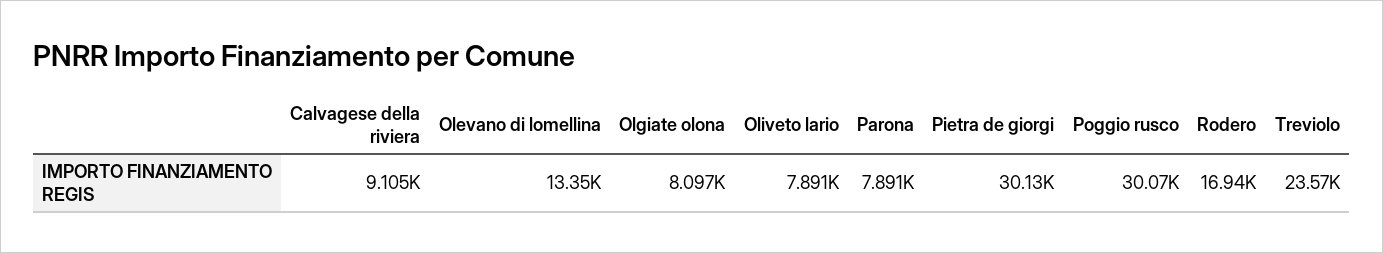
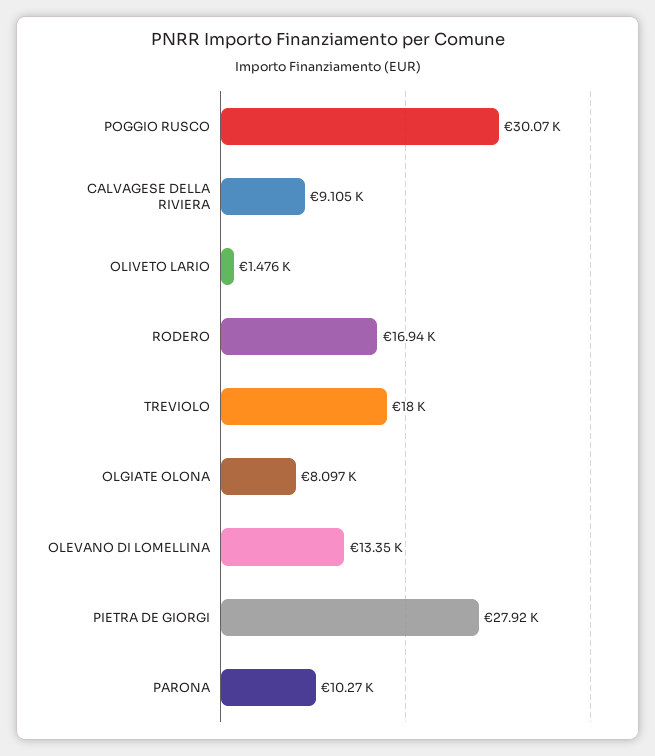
  {
    "Calvagese della riviera": 9105,
    "Olevano di lomellina": 13350,
    "Olgiate olona": 8097,
-   "Oliveto lario": 7891,
+   "Oliveto lario": 1476,
-   "Parona": 7891,
+   "Parona": 10270,
-   "Pietra de giorgi": 30130,
+   "Pietra de giorgi": 27920,
    "Poggio rusco": 30070,
    "Rodero": 16940,
-   "Treviolo": 23570
+   "Treviolo": 18000
  }

